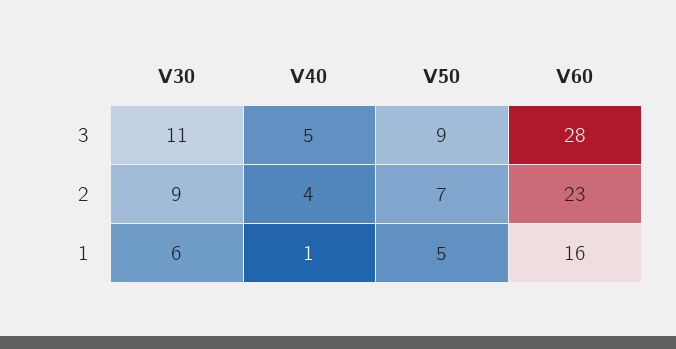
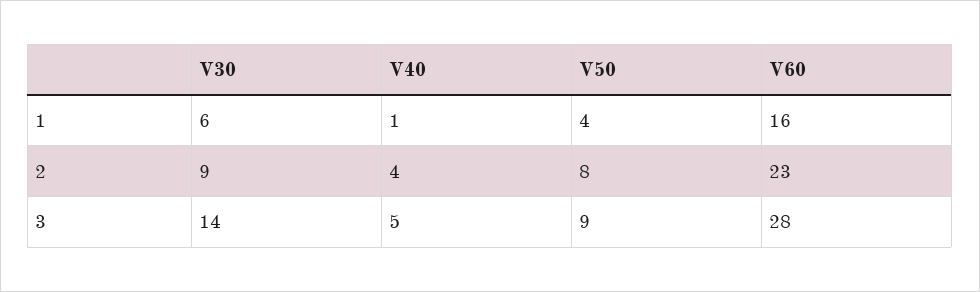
  {
    "V30": {
-     "3": 11,
+     "3": 14,
      "2": 9,
      "1": 6
    },
    "V40": {
      "3": 5,
      "2": 4,
      "1": 1
    },
    "V50": {
      "3": 9,
-     "2": 7,
+     "2": 8,
-     "1": 5
+     "1": 4
    },
    "V60": {
      "3": 28,
      "2": 23,
      "1": 16
    }
  }

